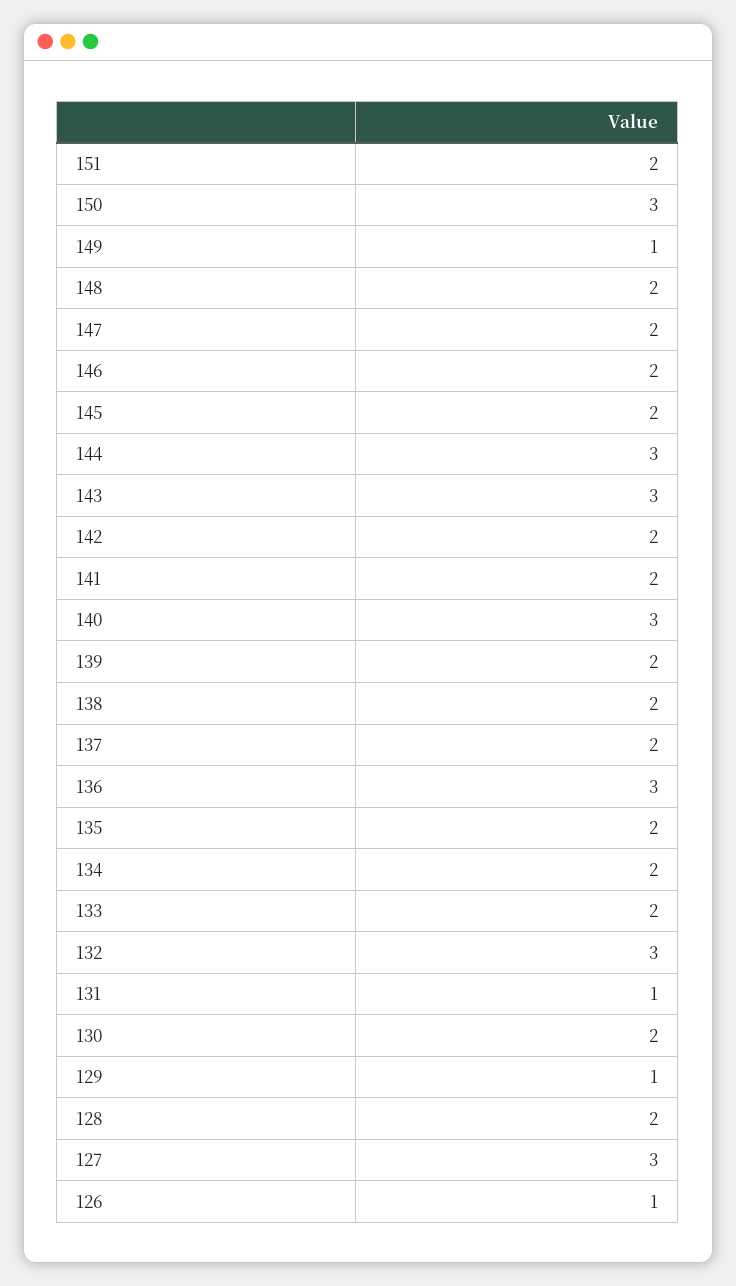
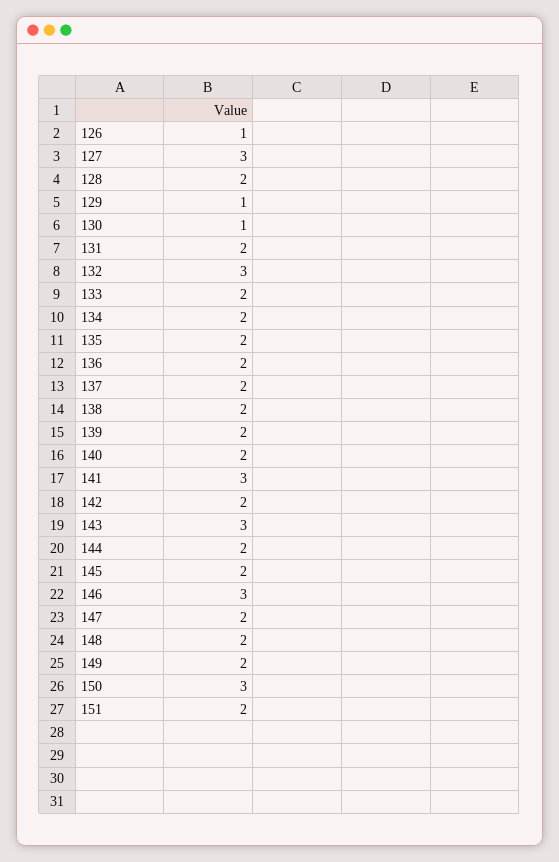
  {
    "151": 2,
    "150": 3,
-   "149": 1,
+   "149": 2,
    "148": 2,
    "147": 2,
-   "146": 2,
+   "146": 3,
    "145": 2,
-   "144": 3,
+   "144": 2,
    "143": 3,
    "142": 2,
-   "141": 2,
+   "141": 3,
-   "140": 3,
+   "140": 2,
    "139": 2,
    "138": 2,
    "137": 2,
-   "136": 3,
+   "136": 2,
    "135": 2,
    "134": 2,
    "133": 2,
    "132": 3,
-   "131": 1,
+   "131": 2,
-   "130": 2,
+   "130": 1,
    "129": 1,
    "128": 2,
    "127": 3,
    "126": 1
  }

